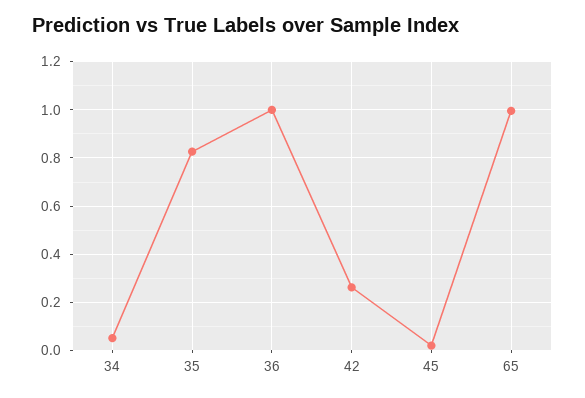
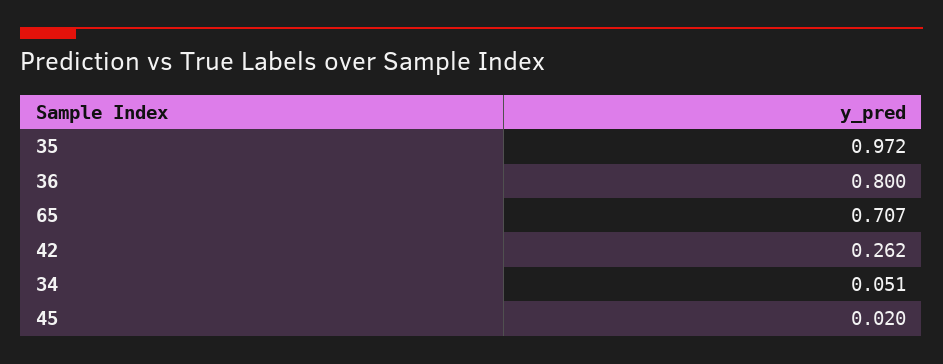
  {
    "34": 0.051,
-   "35": 0.825,
+   "35": 0.972,
-   "36": 1,
+   "36": 0.8,
    "42": 0.262,
    "45": 0.02,
-   "65": 1
+   "65": 0.707
  }

